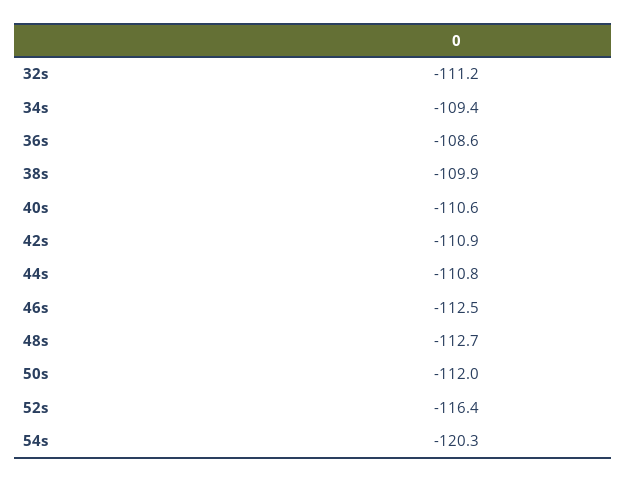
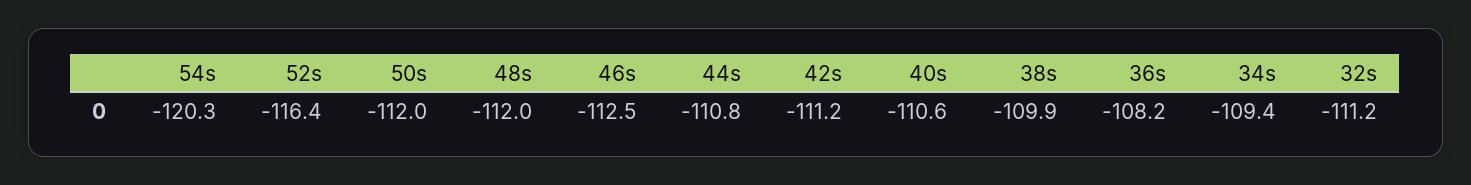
  {
    "32s": -111.2,
    "34s": -109.4,
-   "36s": -108.6,
+   "36s": -108.2,
    "38s": -109.9,
    "40s": -110.6,
-   "42s": -110.9,
+   "42s": -111.2,
    "44s": -110.8,
    "46s": -112.5,
-   "48s": -112.7,
+   "48s": -112,
    "50s": -112,
    "52s": -116.4,
    "54s": -120.3
  }

